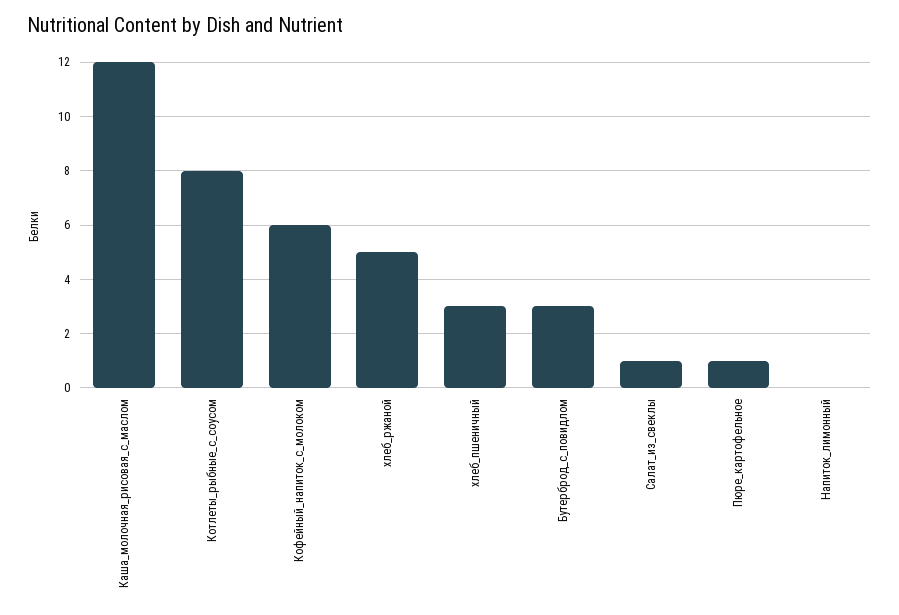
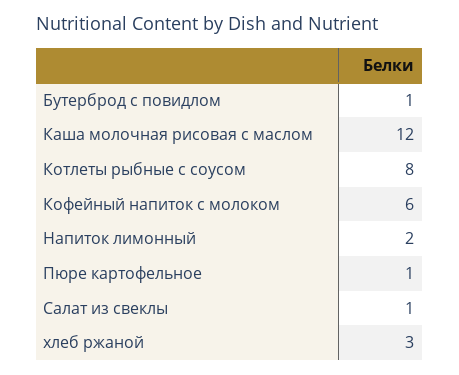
  {
    "Каша_молочная_рисовая_с_маслом": 12,
    "Котлеты_рыбные_с_соусом": 8,
    "Кофейный_напиток_с_молоком": 6,
-   "хлеб_ржаной": 5,
+   "хлеб_ржаной": 3,
-   "хлеб_пшеничный": 3,
-   "Бутерброд_с_повидлом": 3,
+   "Бутерброд_с_повидлом": 1,
    "Салат_из_свеклы": 1,
    "Пюре_картофельное": 1,
-   "Напиток_лимонный": 0
+   "Напиток_лимонный": 2
  }

